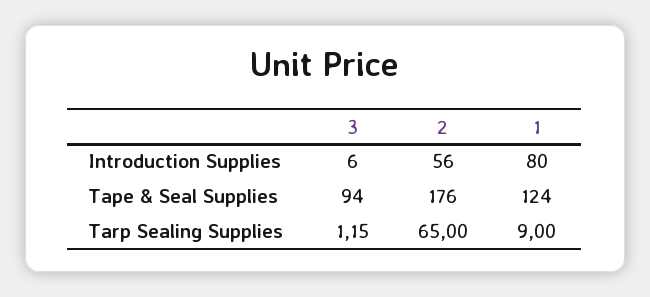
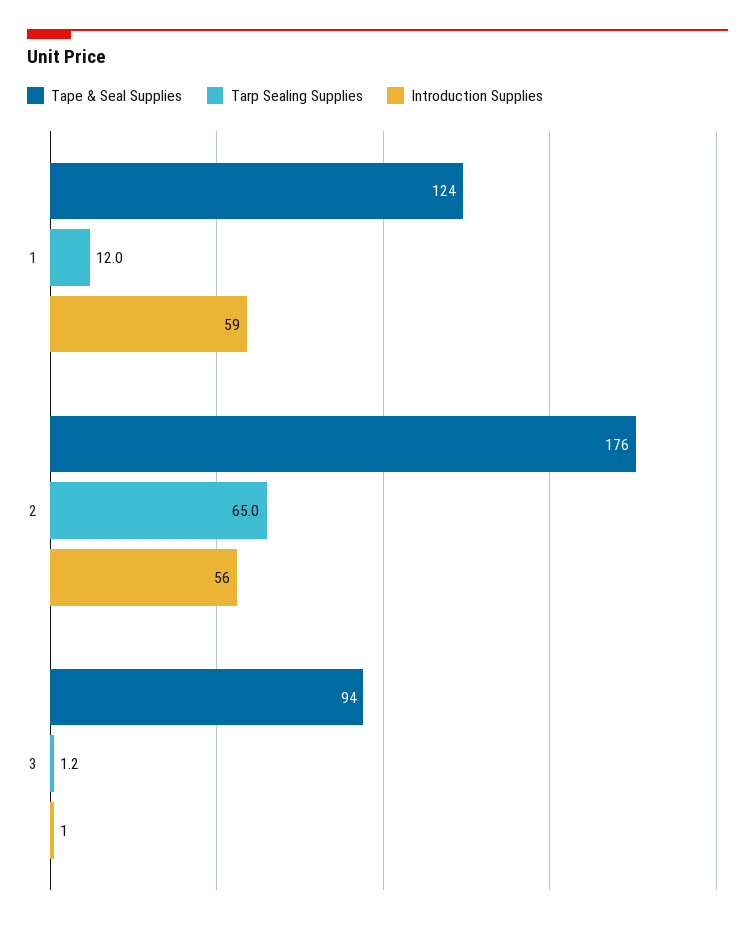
  {
    "Introduction Supplies": {
-     "3": 6,
+     "3": 1,
      "2": 56,
-     "1": 80
+     "1": 59
    },
    "Tape & Seal Supplies": {
      "3": 94,
      "2": 176,
      "1": 124
    },
    "Tarp Sealing Supplies": {
      "3": 1.15,
      "2": 65,
-     "1": 9
+     "1": 12
    }
  }

